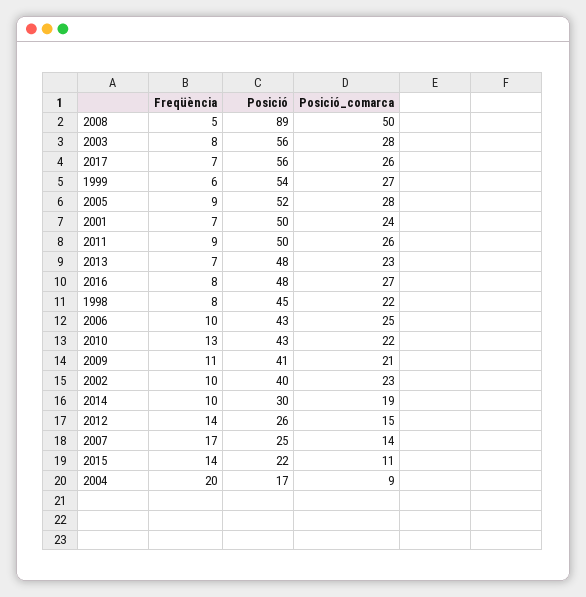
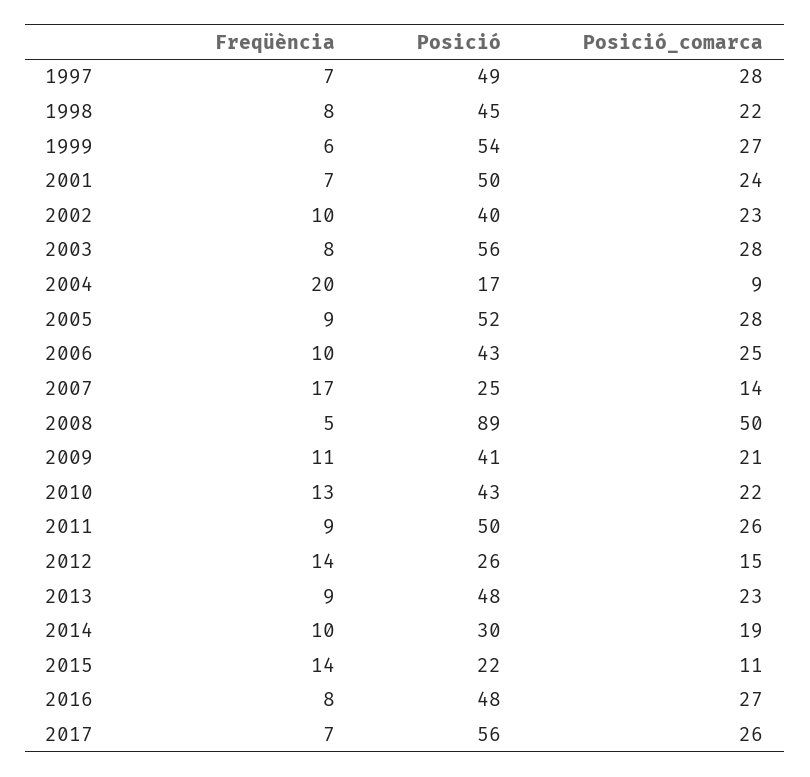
  {
    "Freqüència": {
      "2008": 5,
      "2003": 8,
      "2017": 7,
      "1999": 6,
      "2005": 9,
      "2001": 7,
      "2011": 9,
-     "2013": 7,
+     "2013": 9,
      "2016": 8,
      "1998": 8,
      "2006": 10,
      "2010": 13,
      "2009": 11,
      "2002": 10,
      "2014": 10,
      "2012": 14,
      "2007": 17,
      "2015": 14,
-     "2004": 20
+     "2004": 20,
+     "1997": 7
    },
    "Posició": {
      "2008": 89,
      "2003": 56,
      "2017": 56,
      "1999": 54,
      "2005": 52,
      "2001": 50,
      "2011": 50,
      "2013": 48,
      "2016": 48,
      "1998": 45,
      "2006": 43,
      "2010": 43,
      "2009": 41,
      "2002": 40,
      "2014": 30,
      "2012": 26,
      "2007": 25,
      "2015": 22,
-     "2004": 17
+     "2004": 17,
+     "1997": 49
    },
    "Posició_comarca": {
      "2008": 50,
      "2003": 28,
      "2017": 26,
      "1999": 27,
      "2005": 28,
      "2001": 24,
      "2011": 26,
      "2013": 23,
      "2016": 27,
      "1998": 22,
      "2006": 25,
      "2010": 22,
      "2009": 21,
      "2002": 23,
      "2014": 19,
      "2012": 15,
      "2007": 14,
      "2015": 11,
-     "2004": 9
+     "2004": 9,
+     "1997": 28
    }
  }

